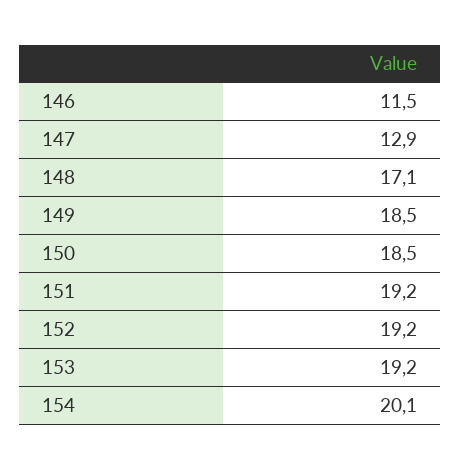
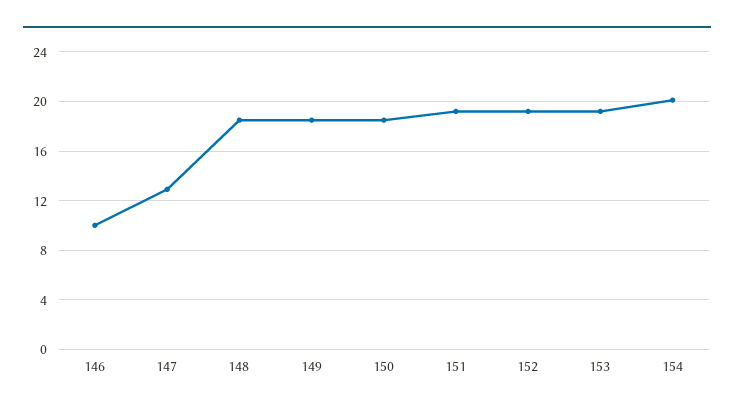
  {
-   "146": 11.5,
+   "146": 10,
    "147": 12.9,
-   "148": 17.1,
+   "148": 18.5,
    "149": 18.5,
    "150": 18.5,
    "151": 19.2,
    "152": 19.2,
    "153": 19.2,
    "154": 20.1
  }

